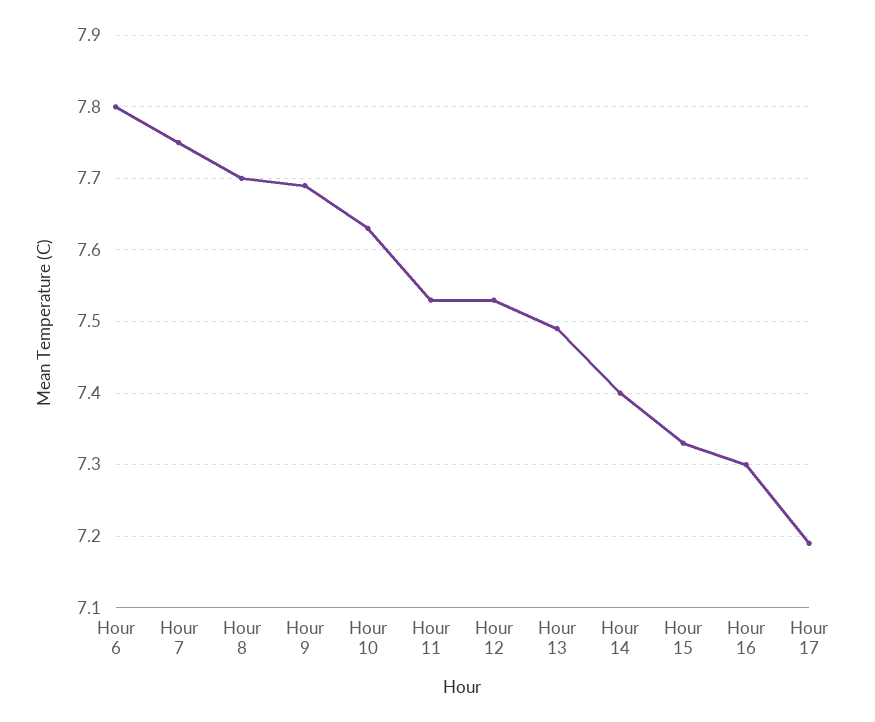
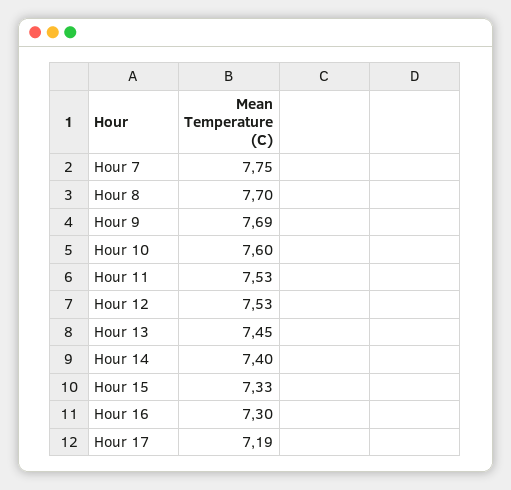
  {
-   "Hour 6": 7.8,
    "Hour 7": 7.75,
    "Hour 8": 7.7,
    "Hour 9": 7.69,
-   "Hour 10": 7.63,
+   "Hour 10": 7.6,
    "Hour 11": 7.53,
    "Hour 12": 7.53,
-   "Hour 13": 7.49,
+   "Hour 13": 7.45,
    "Hour 14": 7.4,
    "Hour 15": 7.33,
    "Hour 16": 7.3,
    "Hour 17": 7.19
  }

